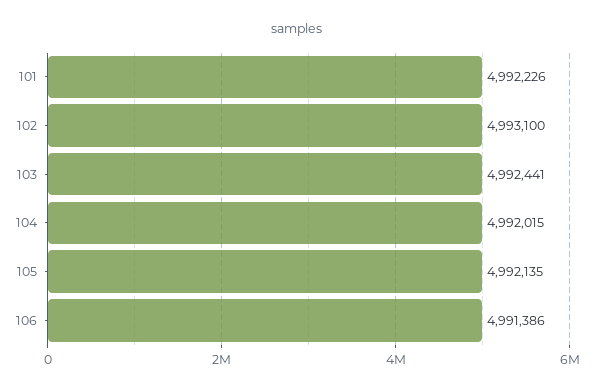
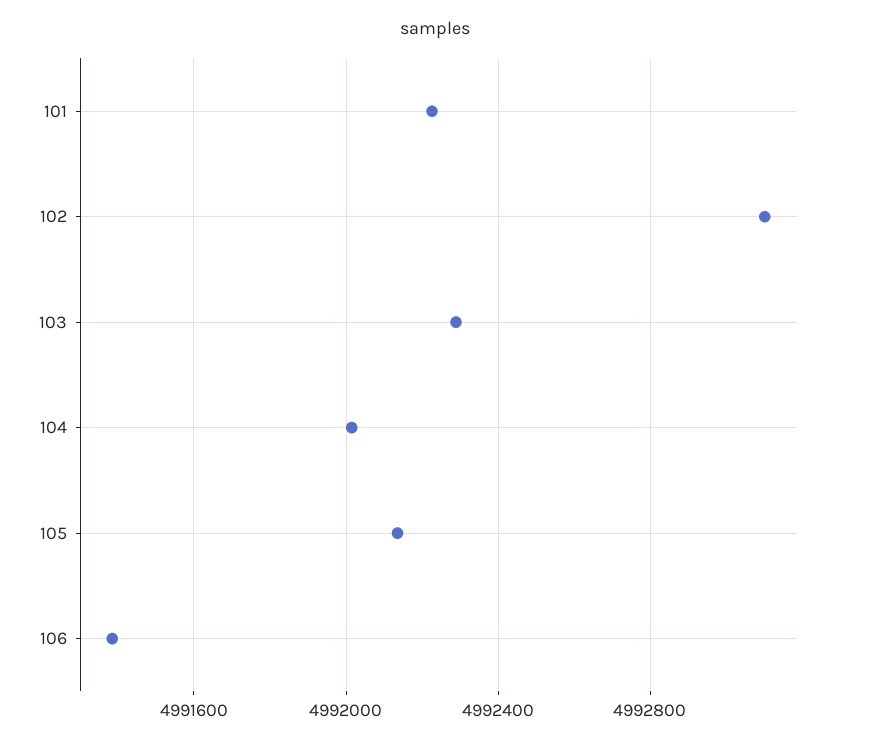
  {
    "101": 4992226,
    "102": 4993100,
-   "103": 4992441,
+   "103": 4992300,
    "104": 4992015,
    "105": 4992135,
    "106": 4991386
  }

